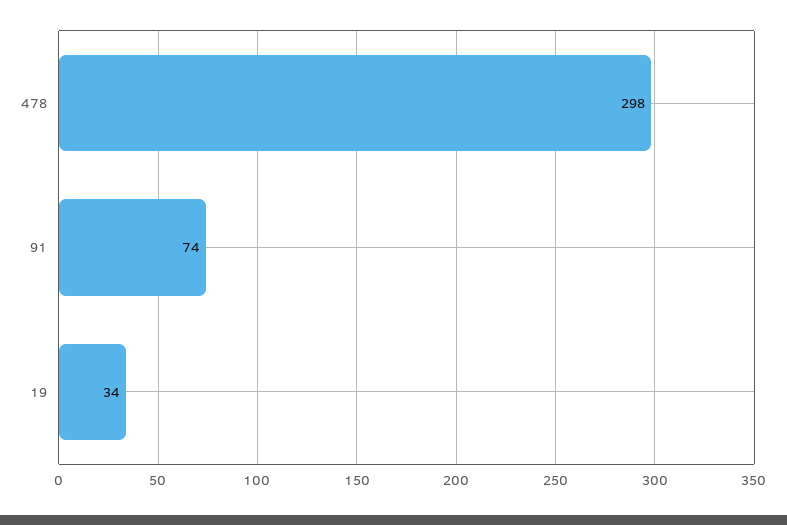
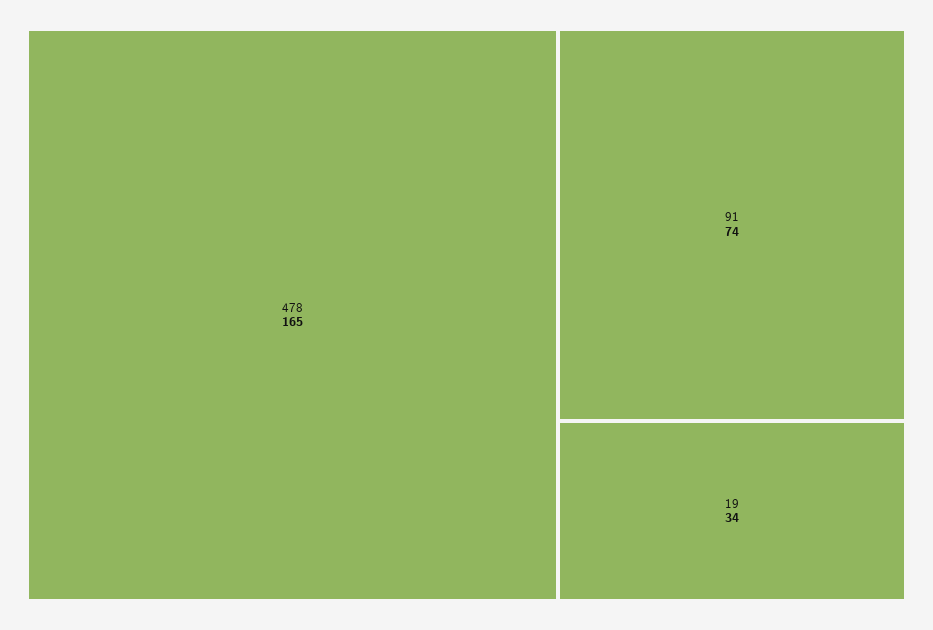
  {
-   "478": 298,
+   "478": 165,
    "91": 74,
    "19": 34
  }

